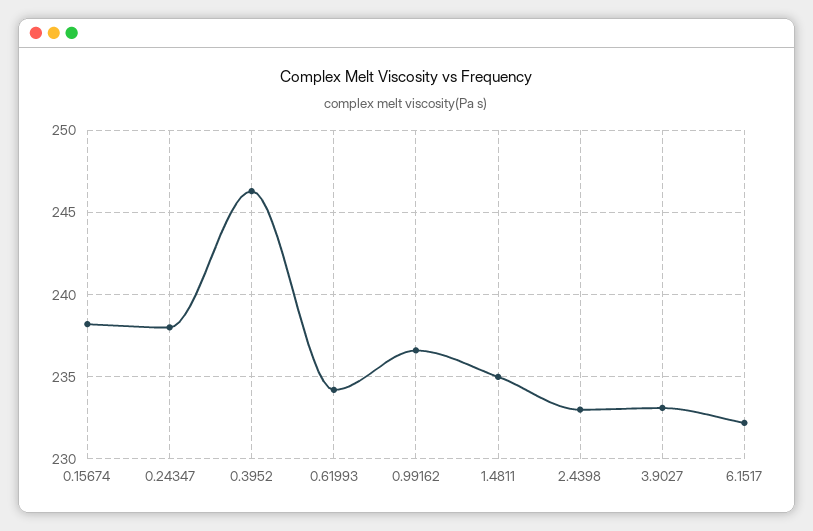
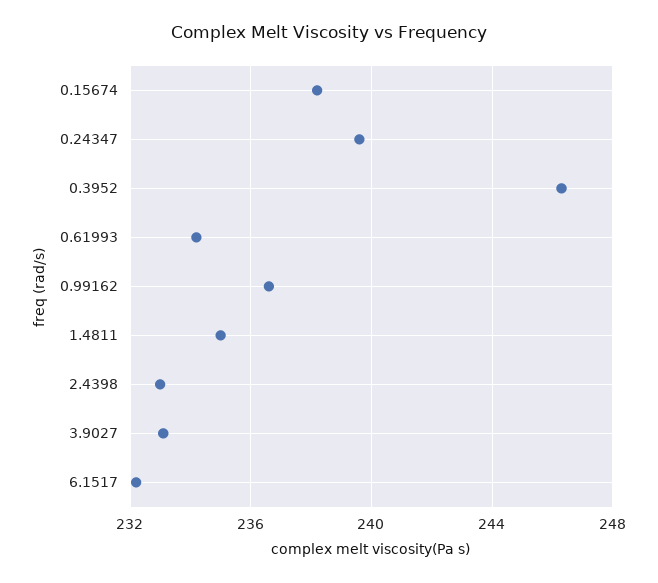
  {
    "0.15674": 238,
-   "0.24347": 238,
+   "0.24347": 239.5,
    "0.3952": 246.5,
    "0.61993": 234,
    "0.99162": 236.5,
    "1.4811": 235,
    "2.4398": 233,
    "3.9027": 233,
    "6.1517": 232
  }

